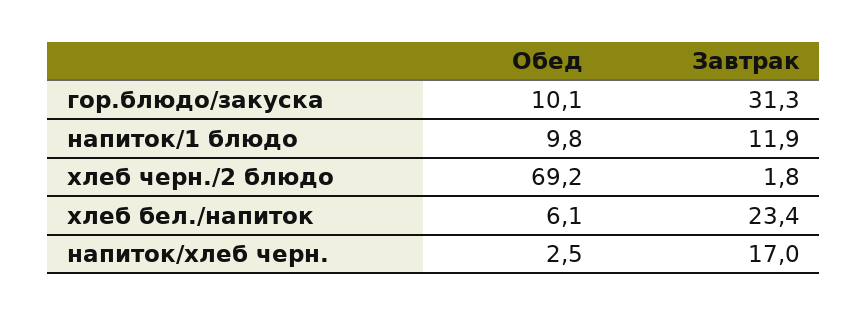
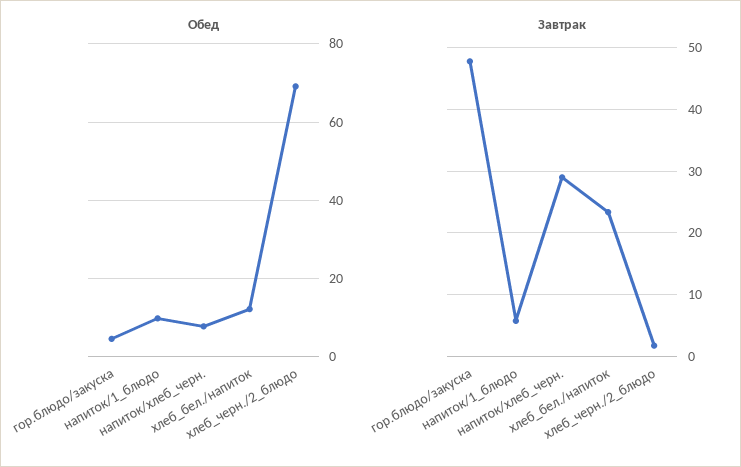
  {
    "Обед": {
-     "гор.блюдо/закуска": 10.1,
+     "гор.блюдо/закуска": 4,
      "напиток/1 блюдо": 9.8,
      "хлеб черн./2 блюдо": 69.2,
-     "хлеб бел./напиток": 6.1,
+     "хлеб бел./напиток": 12,
-     "напиток/хлеб черн.": 2.5
+     "напиток/хлеб черн.": 8
    },
    "Завтрак": {
-     "гор.блюдо/закуска": 31.3,
+     "гор.блюдо/закуска": 48,
-     "напиток/1 блюдо": 11.9,
+     "напиток/1 блюдо": 6,
      "хлеб черн./2 блюдо": 1.8,
      "хлеб бел./напиток": 23.4,
-     "напиток/хлеб черн.": 17
+     "напиток/хлеб черн.": 29
    }
  }

